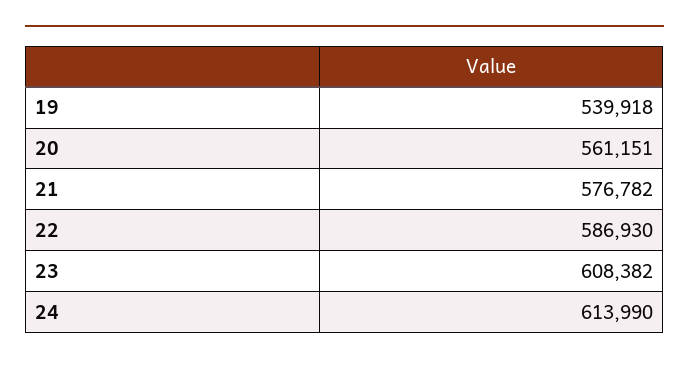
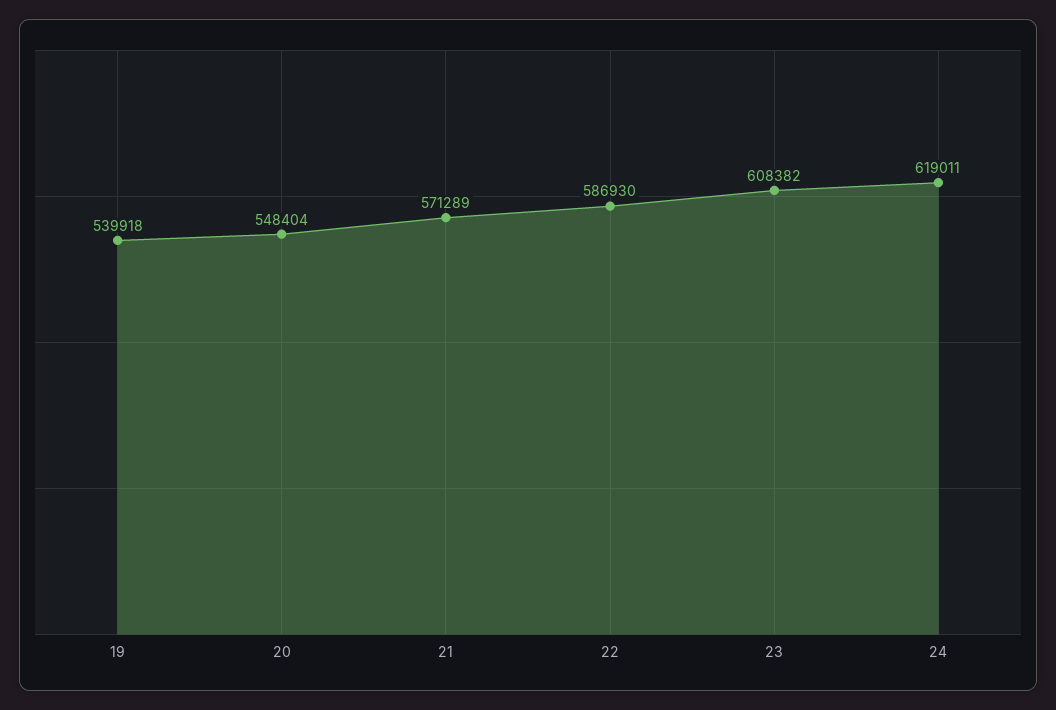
  {
    "19": 539918,
-   "20": 561151,
+   "20": 548404,
-   "21": 576782,
+   "21": 571289,
    "22": 586930,
    "23": 608382,
-   "24": 613990
+   "24": 619011
  }

